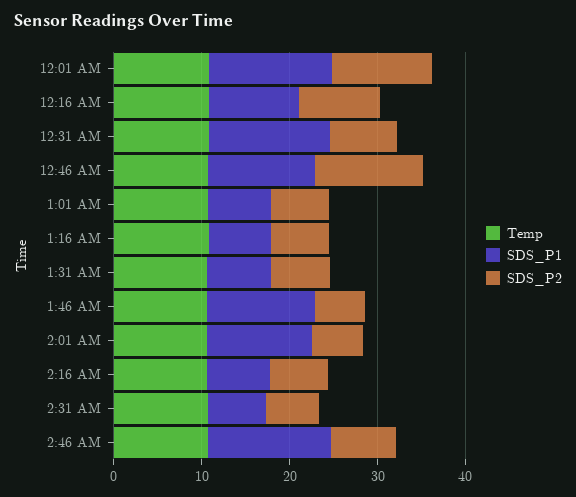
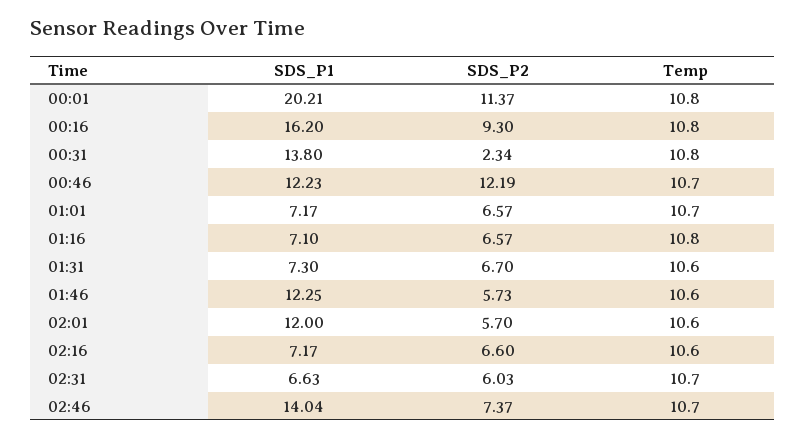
  {
    "Temp": {
      "12:01 AM": 10.8,
      "12:16 AM": 10.8,
      "12:31 AM": 10.8,
      "12:46 AM": 10.7,
      "1:01 AM": 10.7,
      "1:16 AM": 10.8,
      "1:31 AM": 10.6,
      "1:46 AM": 10.6,
      "2:01 AM": 10.6,
      "2:16 AM": 10.6,
      "2:31 AM": 10.7,
      "2:46 AM": 10.7
    },
    "SDS_P1": {
-     "12:01 AM": 14,
+     "12:01 AM": 20.21,
-     "12:16 AM": 10,
+     "12:16 AM": 16.2,
      "12:31 AM": 13.8,
      "12:46 AM": 12.23,
      "1:01 AM": 7.17,
      "1:16 AM": 7.1,
      "1:31 AM": 7.3,
      "1:46 AM": 12.25,
      "2:01 AM": 12,
      "2:16 AM": 7.17,
      "2:31 AM": 6.63,
      "2:46 AM": 14.04
    },
    "SDS_P2": {
      "12:01 AM": 11.37,
      "12:16 AM": 9.3,
-     "12:31 AM": 8,
+     "12:31 AM": 2.34,
      "12:46 AM": 12.19,
      "1:01 AM": 6.57,
      "1:16 AM": 6.57,
      "1:31 AM": 6.7,
      "1:46 AM": 5.73,
      "2:01 AM": 5.7,
      "2:16 AM": 6.6,
      "2:31 AM": 6.03,
      "2:46 AM": 7.37
    }
  }

